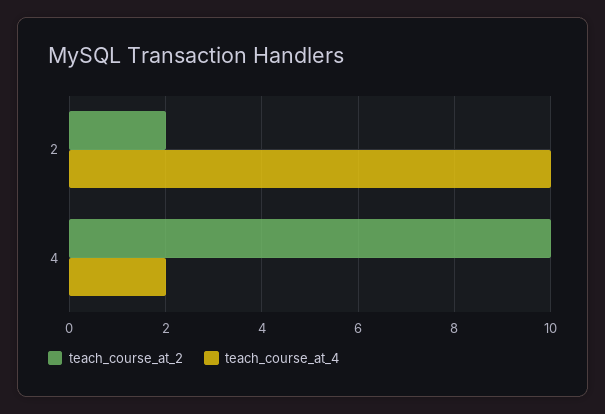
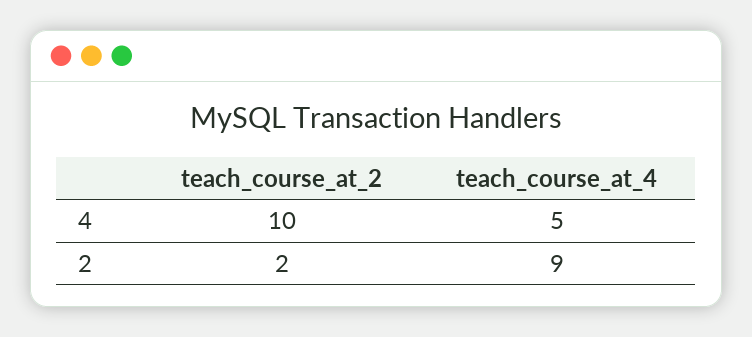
  {
    "teach_course_at_2": {
      "2": 2,
      "4": 10
    },
    "teach_course_at_4": {
-     "2": 10,
+     "2": 9,
-     "4": 2
+     "4": 5
    }
  }

